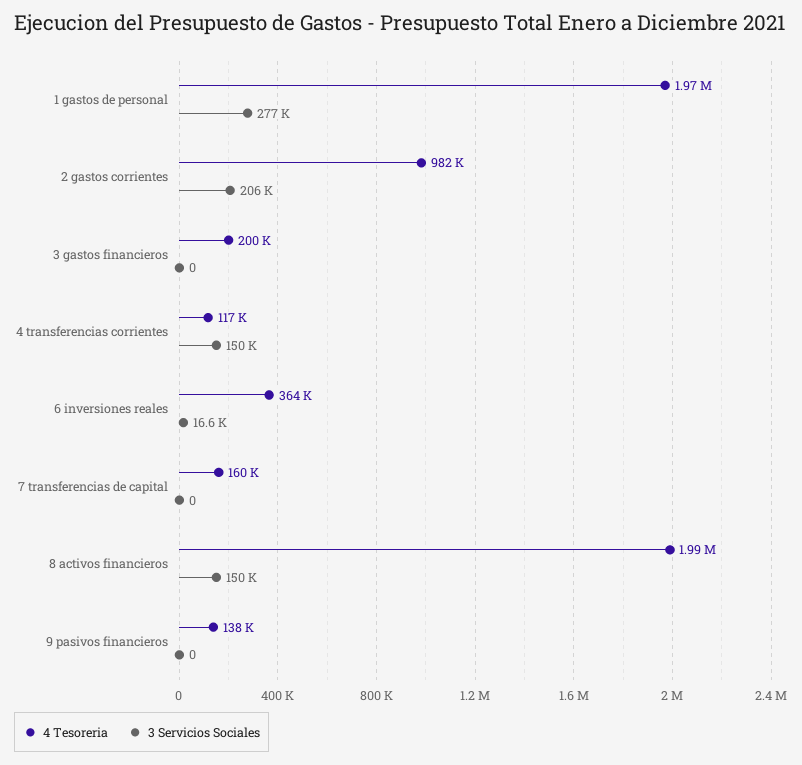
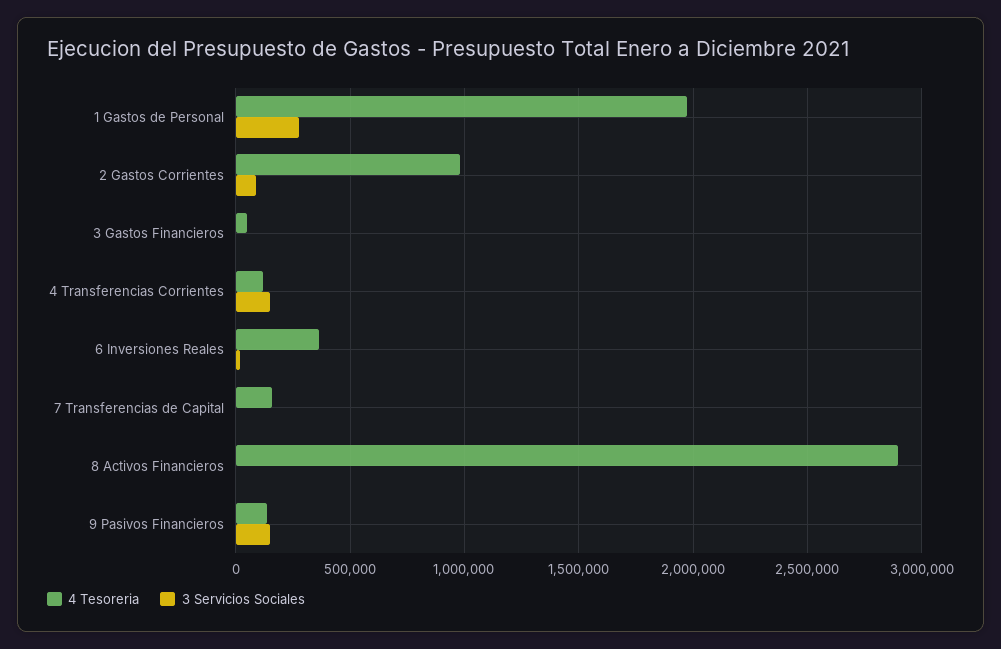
  {
    "4 Tesoreria": {
      "1 gastos de personal": 1970000,
      "2 gastos corrientes": 982000,
-     "3 gastos financieros": 200000,
+     "3 gastos financieros": 50000,
      "4 transferencias corrientes": 117000,
      "6 inversiones reales": 364000,
      "7 transferencias de capital": 160000,
-     "8 activos financieros": 1990000,
+     "8 activos financieros": 2900000,
      "9 pasivos financieros": 138000
    },
    "3 Servicios Sociales": {
      "1 gastos de personal": 277000,
-     "2 gastos corrientes": 206000,
+     "2 gastos corrientes": 100000,
      "3 gastos financieros": 0,
      "4 transferencias corrientes": 150000,
      "6 inversiones reales": 16600,
      "7 transferencias de capital": 0,
-     "8 activos financieros": 150000,
+     "8 activos financieros": 0,
-     "9 pasivos financieros": 0
+     "9 pasivos financieros": 150000
    }
  }

